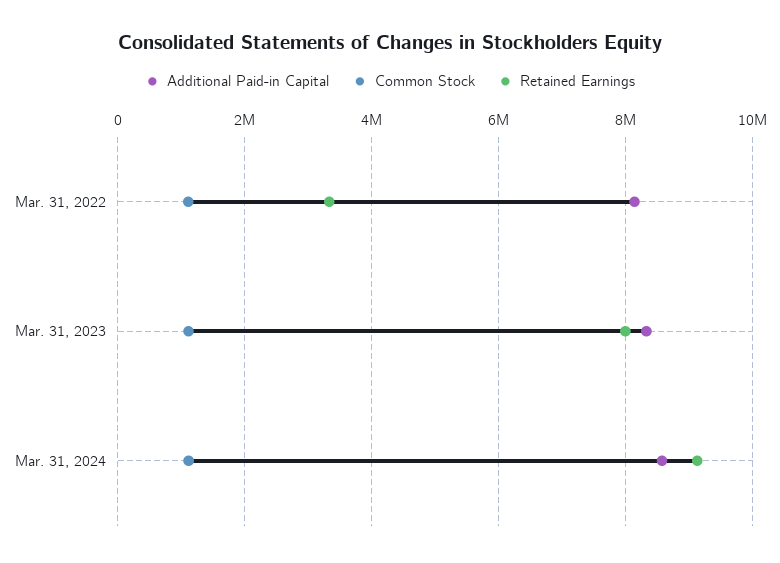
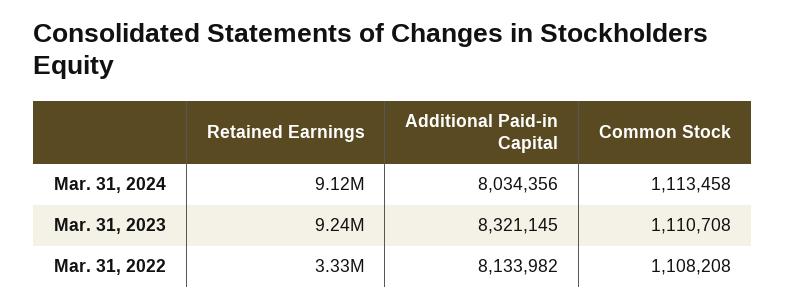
  {
    "Additional Paid-in Capital": {
      "Mar. 31, 2022": 8133982,
      "Mar. 31, 2023": 8321145,
-     "Mar. 31, 2024": 8600000
+     "Mar. 31, 2024": 8034356
    },
    "Common Stock": {
      "Mar. 31, 2022": 1108208,
      "Mar. 31, 2023": 1110708,
      "Mar. 31, 2024": 1113458
    },
    "Retained Earnings": {
      "Mar. 31, 2022": 3330000,
-     "Mar. 31, 2023": 8000000,
+     "Mar. 31, 2023": 9240000,
      "Mar. 31, 2024": 9120000
    }
  }

